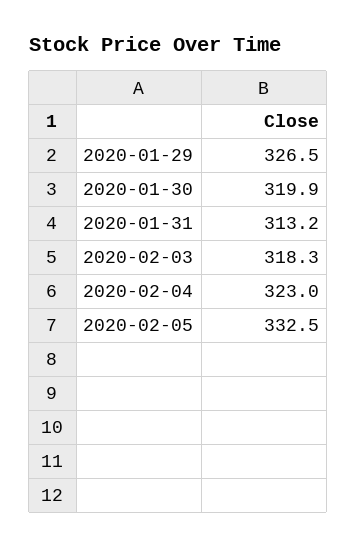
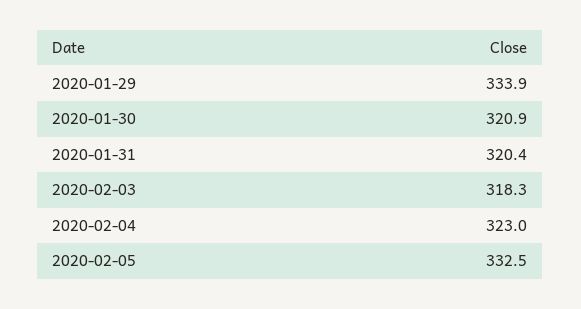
  {
-   "2020-01-29": 326.5,
+   "2020-01-29": 333.9,
-   "2020-01-30": 319.9,
+   "2020-01-30": 320.9,
-   "2020-01-31": 313.2,
+   "2020-01-31": 320.4,
    "2020-02-03": 318.3,
    "2020-02-04": 323,
    "2020-02-05": 332.5
  }

